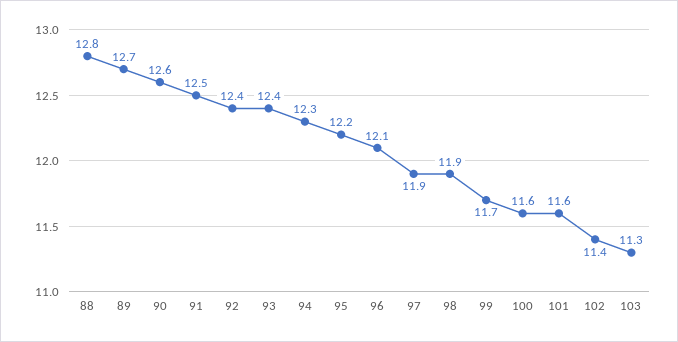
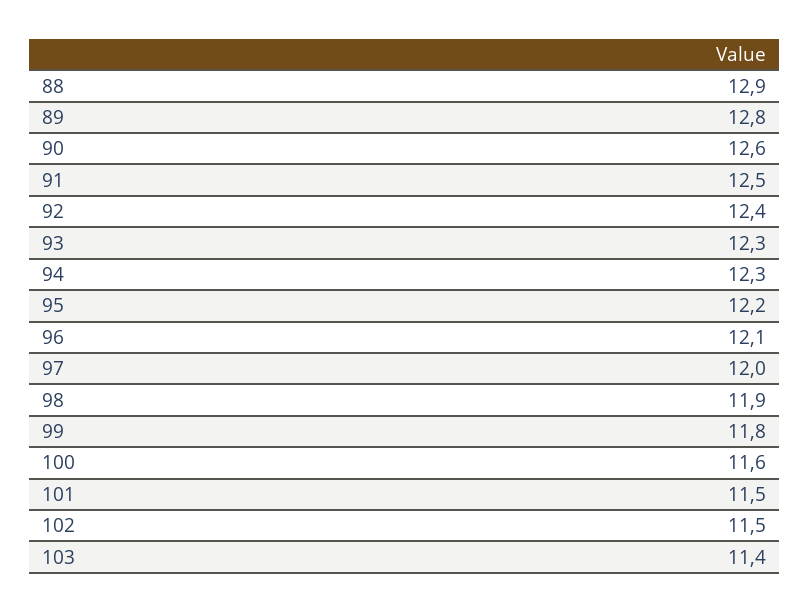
  {
-   "88": 12.8,
+   "88": 12.9,
-   "89": 12.7,
+   "89": 12.8,
    "90": 12.6,
    "91": 12.5,
    "92": 12.4,
-   "93": 12.4,
+   "93": 12.3,
    "94": 12.3,
    "95": 12.2,
    "96": 12.1,
-   "97": 11.9,
+   "97": 12,
    "98": 11.9,
-   "99": 11.7,
+   "99": 11.8,
    "100": 11.6,
-   "101": 11.6,
+   "101": 11.5,
-   "102": 11.4,
+   "102": 11.5,
-   "103": 11.3
+   "103": 11.4
  }

